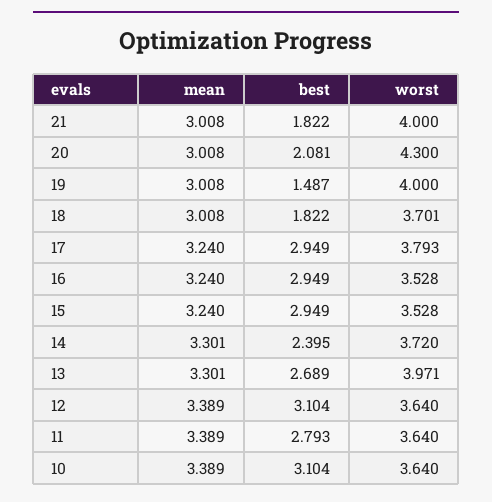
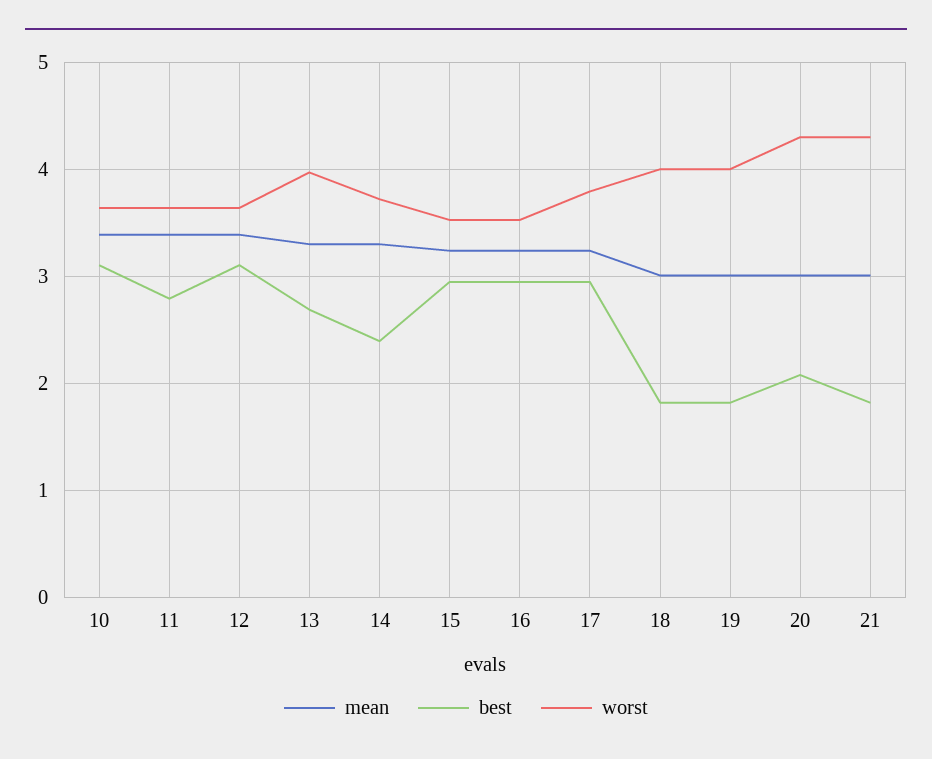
  {
    "mean": {
      "21": 3.008,
      "20": 3.008,
      "19": 3.008,
      "18": 3.008,
      "17": 3.24,
      "16": 3.24,
      "15": 3.24,
      "14": 3.301,
      "13": 3.301,
      "12": 3.389,
      "11": 3.389,
      "10": 3.389
    },
    "best": {
      "21": 1.822,
      "20": 2.081,
-     "19": 1.487,
+     "19": 1.8,
      "18": 1.822,
      "17": 2.949,
      "16": 2.949,
      "15": 2.949,
      "14": 2.395,
      "13": 2.689,
      "12": 3.104,
      "11": 2.793,
      "10": 3.104
    },
    "worst": {
-     "21": 4,
+     "21": 4.3,
      "20": 4.3,
      "19": 4,
-     "18": 3.701,
+     "18": 4,
      "17": 3.793,
      "16": 3.528,
      "15": 3.528,
      "14": 3.72,
      "13": 3.971,
      "12": 3.64,
      "11": 3.64,
      "10": 3.64
    }
  }

